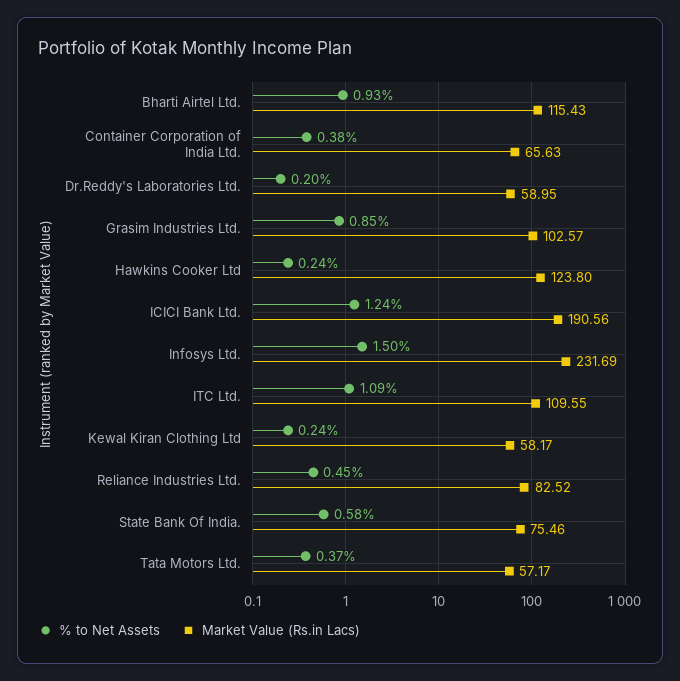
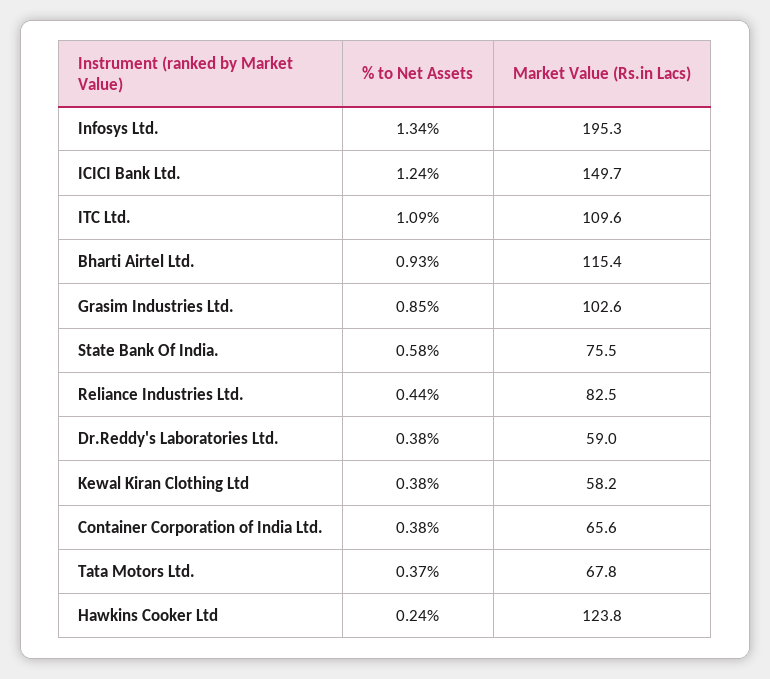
  {
    "% to Net Assets": {
      "Bharti Airtel Ltd.": 0.93,
      "Container Corporation of India Ltd.": 0.38,
-     "Dr.Reddy's Laboratories Ltd.": 0.2,
+     "Dr.Reddy's Laboratories Ltd.": 0.38,
      "Grasim Industries Ltd.": 0.85,
      "Hawkins Cooker Ltd": 0.24,
      "ICICI Bank Ltd.": 1.24,
-     "Infosys Ltd.": 1.5,
+     "Infosys Ltd.": 1.34,
      "ITC Ltd.": 1.09,
-     "Kewal Kiran Clothing Ltd": 0.24,
+     "Kewal Kiran Clothing Ltd": 0.38,
-     "Reliance Industries Ltd.": 0.45,
+     "Reliance Industries Ltd.": 0.44,
      "State Bank Of India.": 0.58,
      "Tata Motors Ltd.": 0.37
    },
    "Market Value (Rs.in Lacs)": {
      "Bharti Airtel Ltd.": 115.43,
      "Container Corporation of India Ltd.": 65.63,
      "Dr.Reddy's Laboratories Ltd.": 58.95,
      "Grasim Industries Ltd.": 102.57,
      "Hawkins Cooker Ltd": 123.8,
-     "ICICI Bank Ltd.": 190.56,
+     "ICICI Bank Ltd.": 149.7,
-     "Infosys Ltd.": 231.69,
+     "Infosys Ltd.": 195.3,
      "ITC Ltd.": 109.55,
      "Kewal Kiran Clothing Ltd": 58.17,
      "Reliance Industries Ltd.": 82.52,
      "State Bank Of India.": 75.46,
-     "Tata Motors Ltd.": 57.17
+     "Tata Motors Ltd.": 67.8
    }
  }

